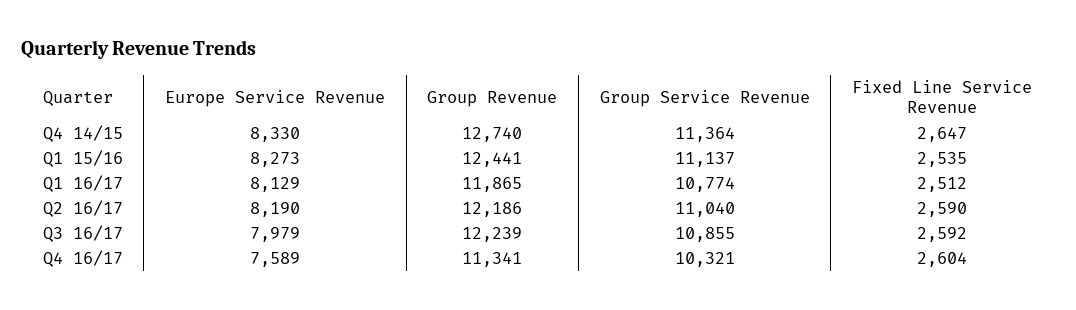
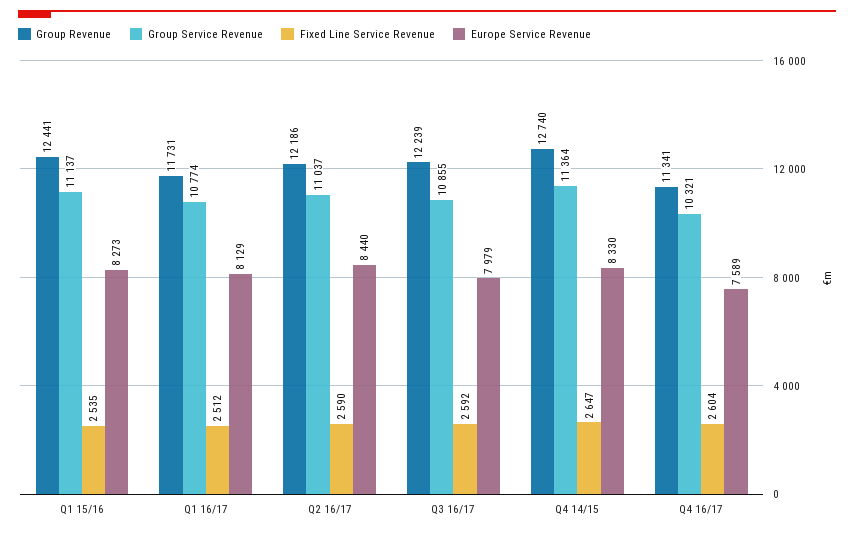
  {
    "Europe Service Revenue": {
      "Q4 14/15": 8330,
      "Q1 15/16": 8273,
      "Q1 16/17": 8129,
-     "Q2 16/17": 8190,
+     "Q2 16/17": 8440,
      "Q3 16/17": 7979,
      "Q4 16/17": 7589
    },
    "Group Revenue": {
      "Q4 14/15": 12740,
      "Q1 15/16": 12441,
-     "Q1 16/17": 11865,
+     "Q1 16/17": 11731,
      "Q2 16/17": 12186,
      "Q3 16/17": 12239,
      "Q4 16/17": 11341
    },
    "Group Service Revenue": {
      "Q4 14/15": 11364,
      "Q1 15/16": 11137,
      "Q1 16/17": 10774,
-     "Q2 16/17": 11040,
+     "Q2 16/17": 11037,
      "Q3 16/17": 10855,
      "Q4 16/17": 10321
    },
    "Fixed Line Service Revenue": {
      "Q4 14/15": 2647,
      "Q1 15/16": 2535,
      "Q1 16/17": 2512,
      "Q2 16/17": 2590,
      "Q3 16/17": 2592,
      "Q4 16/17": 2604
    }
  }

